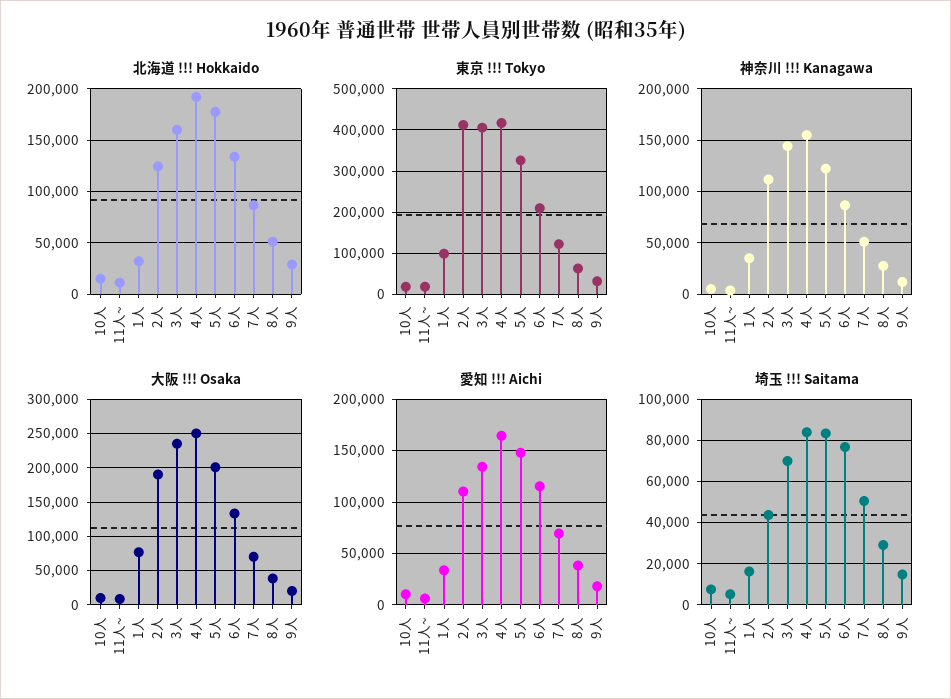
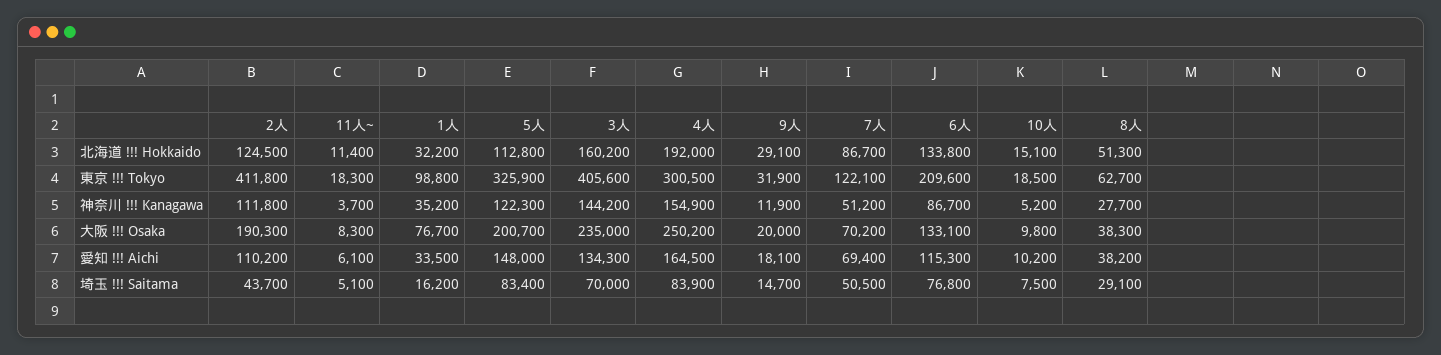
  {
    "北海道 !!! Hokkaido": {
      "10人": 15100,
      "11人~": 11400,
      "1人": 32200,
      "2人": 124500,
      "3人": 160200,
      "4人": 192000,
-     "5人": 180000,
+     "5人": 112800,
      "6人": 133800,
      "7人": 86700,
      "8人": 51300,
      "9人": 29100
    },
    "東京 !!! Tokyo": {
      "10人": 18500,
      "11人~": 18300,
      "1人": 98800,
      "2人": 411800,
      "3人": 405600,
-     "4人": 420000,
+     "4人": 300500,
      "5人": 325900,
      "6人": 209600,
      "7人": 122100,
      "8人": 62700,
      "9人": 31900
    },
    "神奈川 !!! Kanagawa": {
      "10人": 5200,
      "11人~": 3700,
      "1人": 35200,
      "2人": 111800,
      "3人": 144200,
      "4人": 154900,
      "5人": 122300,
      "6人": 86700,
      "7人": 51200,
      "8人": 27700,
      "9人": 11900
    },
    "大阪 !!! Osaka": {
      "10人": 9800,
      "11人~": 8300,
      "1人": 76700,
      "2人": 190300,
      "3人": 235000,
      "4人": 250200,
      "5人": 200700,
      "6人": 133100,
      "7人": 70200,
      "8人": 38300,
      "9人": 20000
    },
    "愛知 !!! Aichi": {
      "10人": 10200,
      "11人~": 6100,
      "1人": 33500,
      "2人": 110200,
      "3人": 134300,
      "4人": 164500,
      "5人": 148000,
      "6人": 115300,
      "7人": 69400,
      "8人": 38200,
      "9人": 18100
    },
    "埼玉 !!! Saitama": {
      "10人": 7500,
      "11人~": 5100,
      "1人": 16200,
      "2人": 43700,
      "3人": 70000,
      "4人": 83900,
      "5人": 83400,
      "6人": 76800,
      "7人": 50500,
      "8人": 29100,
      "9人": 14700
    }
  }

